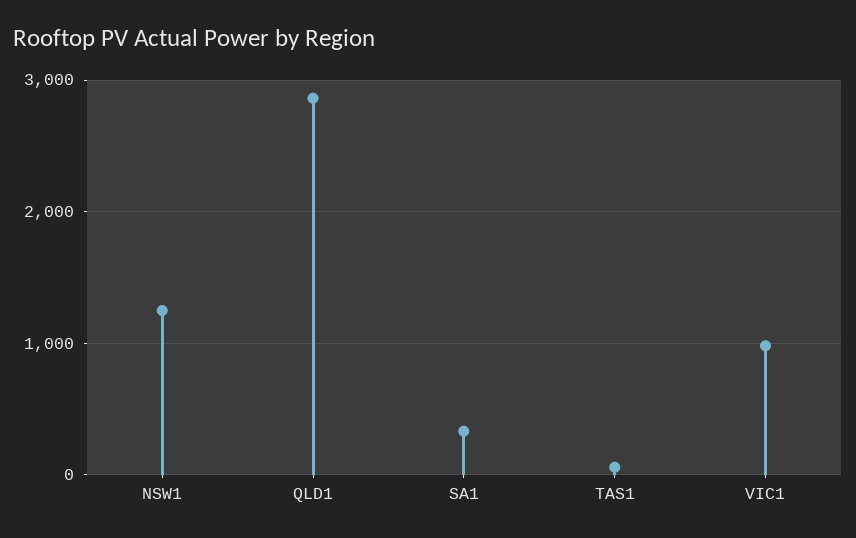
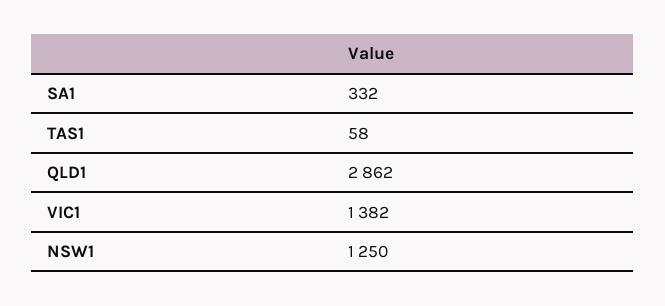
  {
    "NSW1": 1250,
    "QLD1": 2862,
    "SA1": 332,
    "TAS1": 58,
-   "VIC1": 1000
+   "VIC1": 1382
  }

